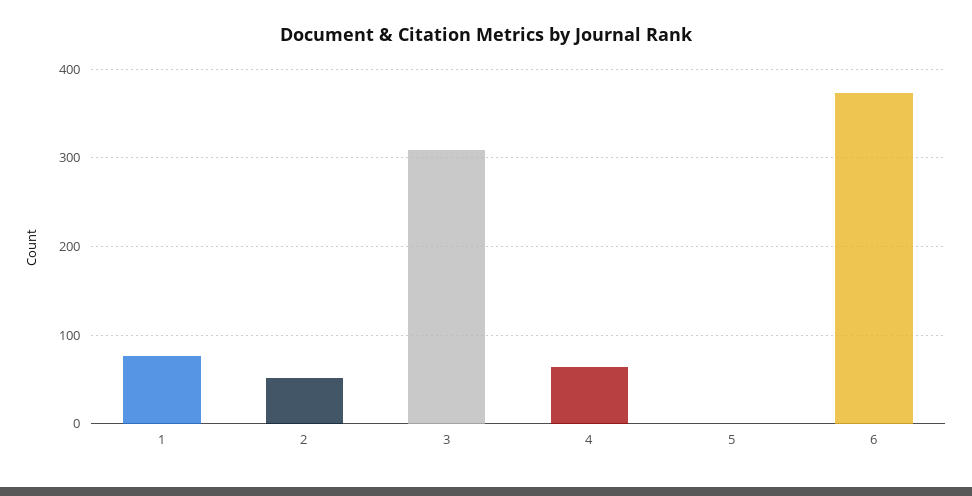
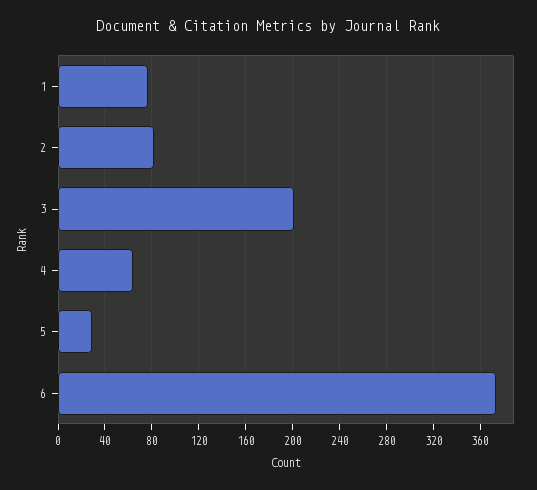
  {
    "1": 80,
-   "2": 50,
+   "2": 80,
-   "3": 310,
+   "3": 200,
    "4": 60,
-   "5": 0,
+   "5": 30,
    "6": 370
  }

